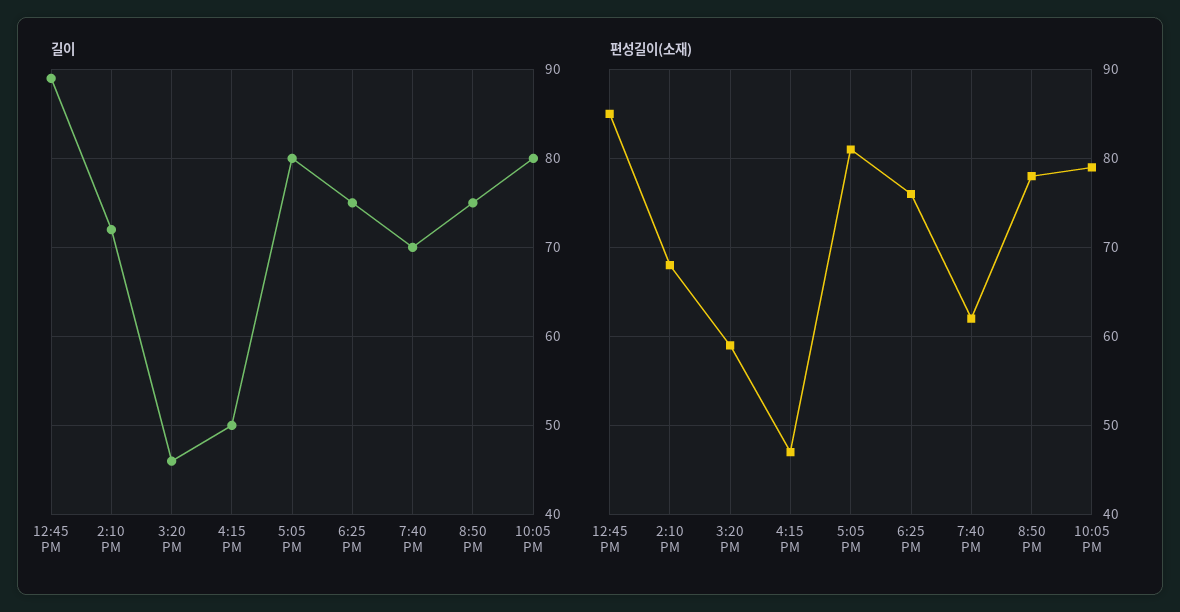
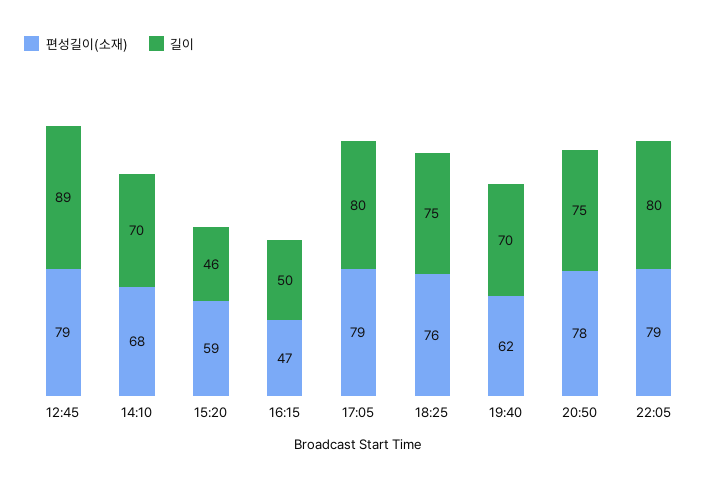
  {
    "길이": {
      "12:45 PM": 89,
-     "2:10 PM": 72,
+     "2:10 PM": 70,
      "3:20 PM": 46,
      "4:15 PM": 50,
      "5:05 PM": 80,
      "6:25 PM": 75,
      "7:40 PM": 70,
      "8:50 PM": 75,
      "10:05 PM": 80
    },
    "편성길이(소재)": {
-     "12:45 PM": 85,
+     "12:45 PM": 79,
      "2:10 PM": 68,
      "3:20 PM": 59,
      "4:15 PM": 47,
-     "5:05 PM": 81,
+     "5:05 PM": 79,
      "6:25 PM": 76,
      "7:40 PM": 62,
      "8:50 PM": 78,
      "10:05 PM": 79
    }
  }

